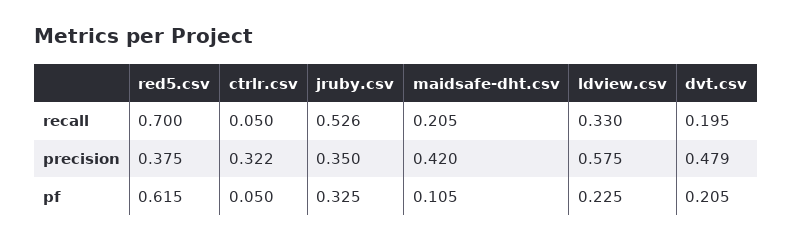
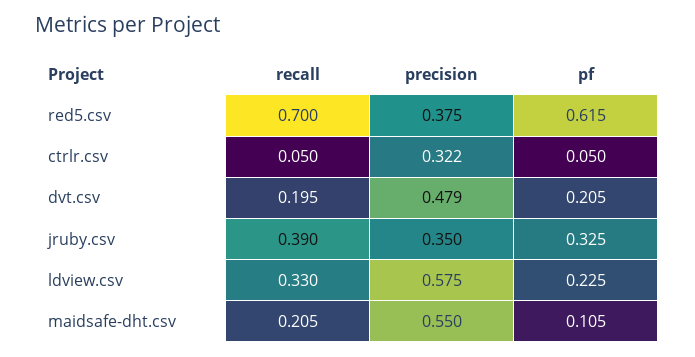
  {
    "red5.csv": {
      "recall": 0.7,
      "precision": 0.375,
      "pf": 0.615
    },
    "ctrlr.csv": {
      "recall": 0.05,
      "precision": 0.322,
      "pf": 0.05
    },
    "jruby.csv": {
-     "recall": 0.526,
+     "recall": 0.39,
      "precision": 0.35,
      "pf": 0.325
    },
    "maidsafe-dht.csv": {
      "recall": 0.205,
-     "precision": 0.42,
+     "precision": 0.55,
      "pf": 0.105
    },
    "ldview.csv": {
      "recall": 0.33,
      "precision": 0.575,
      "pf": 0.225
    },
    "dvt.csv": {
      "recall": 0.195,
      "precision": 0.479,
      "pf": 0.205
    }
  }

